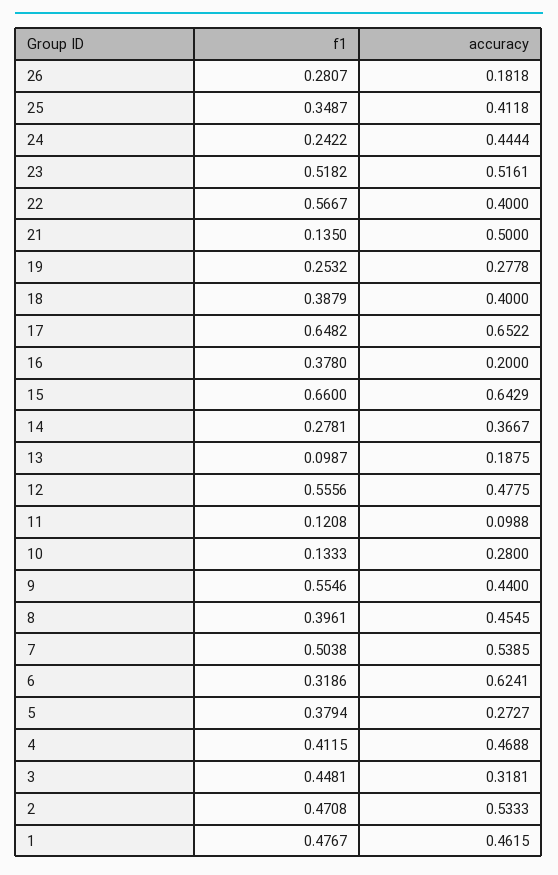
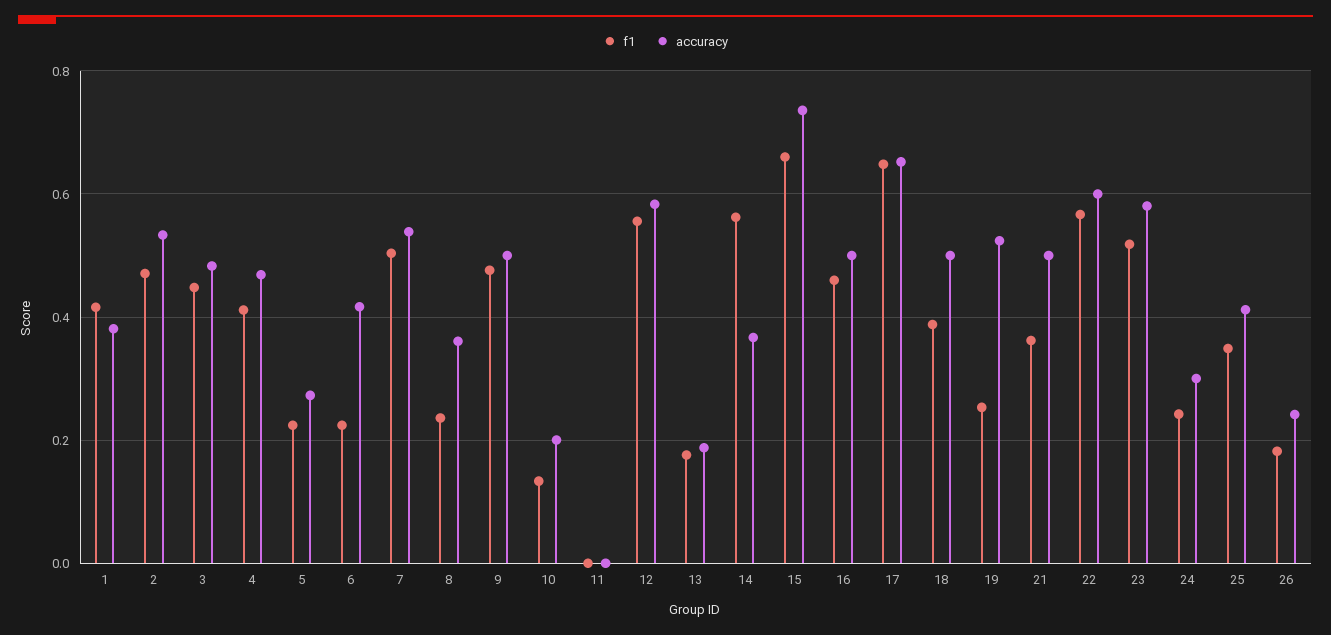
  {
    "f1": {
-     "26": 0.2807,
+     "26": 0.18,
      "25": 0.3487,
      "24": 0.2422,
      "23": 0.5182,
      "22": 0.5667,
-     "21": 0.135,
+     "21": 0.36,
      "19": 0.2532,
      "18": 0.3879,
      "17": 0.6482,
-     "16": 0.378,
+     "16": 0.46,
      "15": 0.66,
-     "14": 0.2781,
+     "14": 0.56,
-     "13": 0.0987,
+     "13": 0.18,
      "12": 0.5556,
-     "11": 0.1208,
+     "11": 0,
      "10": 0.1333,
-     "9": 0.5546,
+     "9": 0.48,
-     "8": 0.3961,
+     "8": 0.24,
      "7": 0.5038,
-     "6": 0.3186,
+     "6": 0.22,
-     "5": 0.3794,
+     "5": 0.22,
      "4": 0.4115,
      "3": 0.4481,
      "2": 0.4708,
-     "1": 0.4767
+     "1": 0.42
    },
    "accuracy": {
-     "26": 0.1818,
+     "26": 0.24,
      "25": 0.4118,
-     "24": 0.4444,
+     "24": 0.3,
-     "23": 0.5161,
+     "23": 0.58,
-     "22": 0.4,
+     "22": 0.6,
      "21": 0.5,
-     "19": 0.2778,
+     "19": 0.52,
-     "18": 0.4,
+     "18": 0.5,
      "17": 0.6522,
-     "16": 0.2,
+     "16": 0.5,
-     "15": 0.6429,
+     "15": 0.74,
      "14": 0.3667,
      "13": 0.1875,
-     "12": 0.4775,
+     "12": 0.58,
-     "11": 0.0988,
+     "11": 0,
-     "10": 0.28,
+     "10": 0.2,
-     "9": 0.44,
+     "9": 0.5,
-     "8": 0.4545,
+     "8": 0.36,
      "7": 0.5385,
-     "6": 0.6241,
+     "6": 0.42,
      "5": 0.2727,
      "4": 0.4688,
-     "3": 0.3181,
+     "3": 0.48,
      "2": 0.5333,
-     "1": 0.4615
+     "1": 0.38
    }
  }

